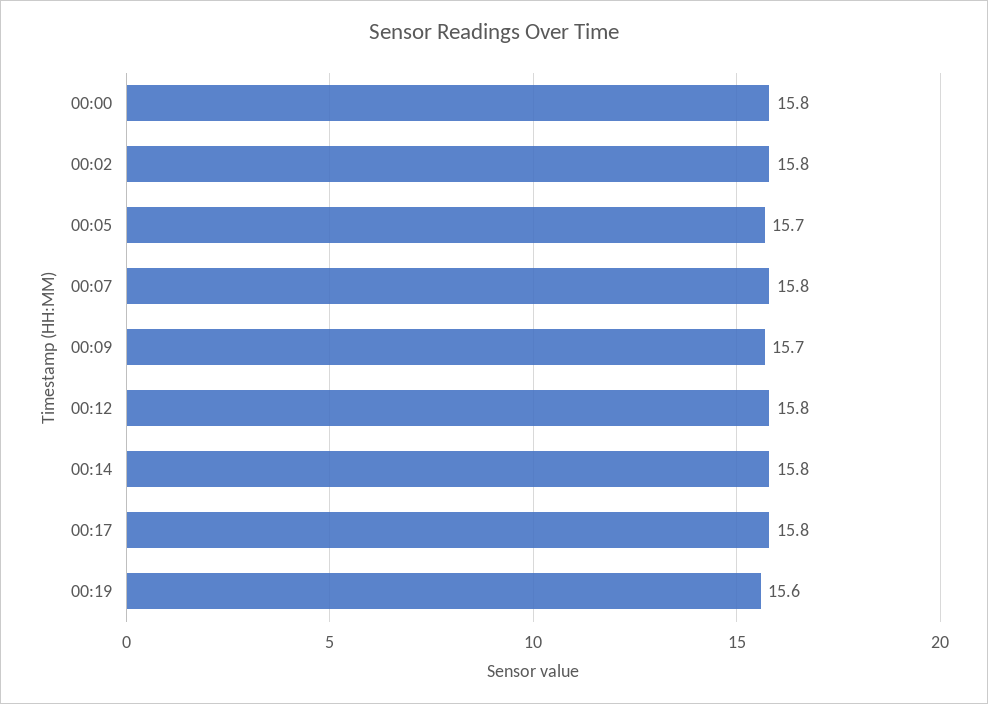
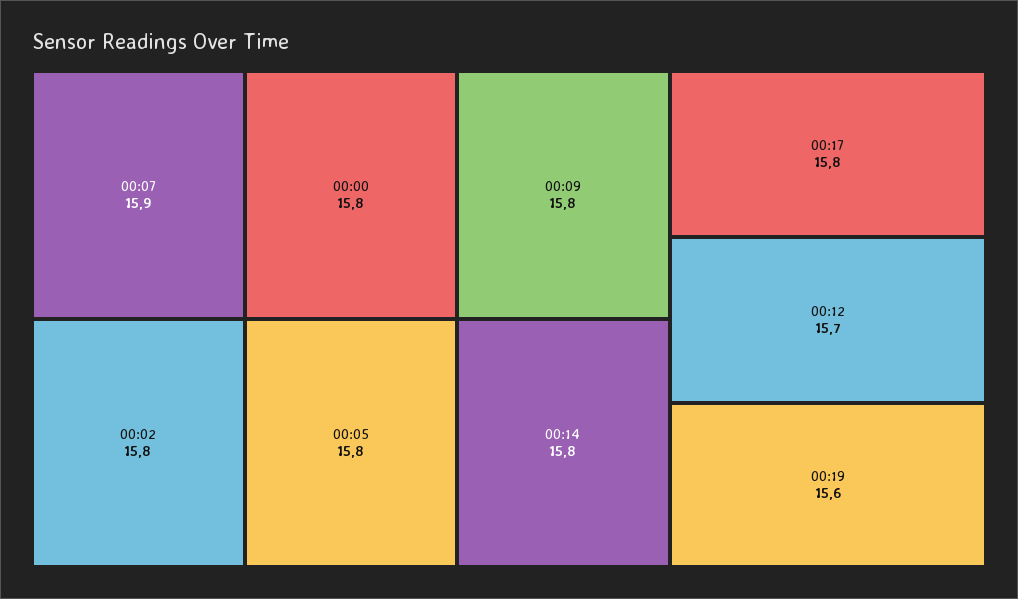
  {
    "00:00": 15.8,
    "00:02": 15.8,
-   "00:05": 15.7,
+   "00:05": 15.8,
-   "00:07": 15.8,
+   "00:07": 15.9,
-   "00:09": 15.7,
+   "00:09": 15.8,
-   "00:12": 15.8,
+   "00:12": 15.7,
    "00:14": 15.8,
    "00:17": 15.8,
    "00:19": 15.6
  }

